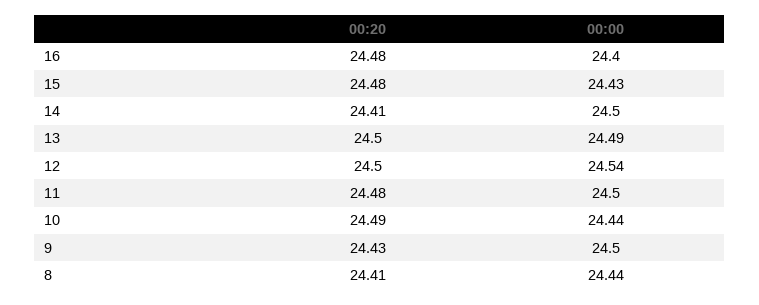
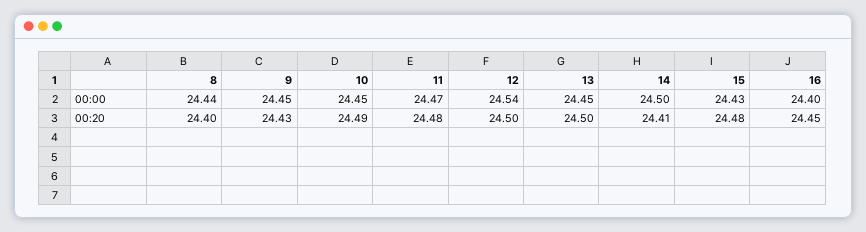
  {
    "00:20": {
-     "16": 24.48,
+     "16": 24.45,
      "15": 24.48,
      "14": 24.41,
      "13": 24.5,
      "12": 24.5,
      "11": 24.48,
      "10": 24.49,
      "9": 24.43,
-     "8": 24.41
+     "8": 24.4
    },
    "00:00": {
      "16": 24.4,
      "15": 24.43,
      "14": 24.5,
-     "13": 24.49,
+     "13": 24.45,
      "12": 24.54,
-     "11": 24.5,
+     "11": 24.47,
-     "10": 24.44,
+     "10": 24.45,
-     "9": 24.5,
+     "9": 24.45,
      "8": 24.44
    }
  }

